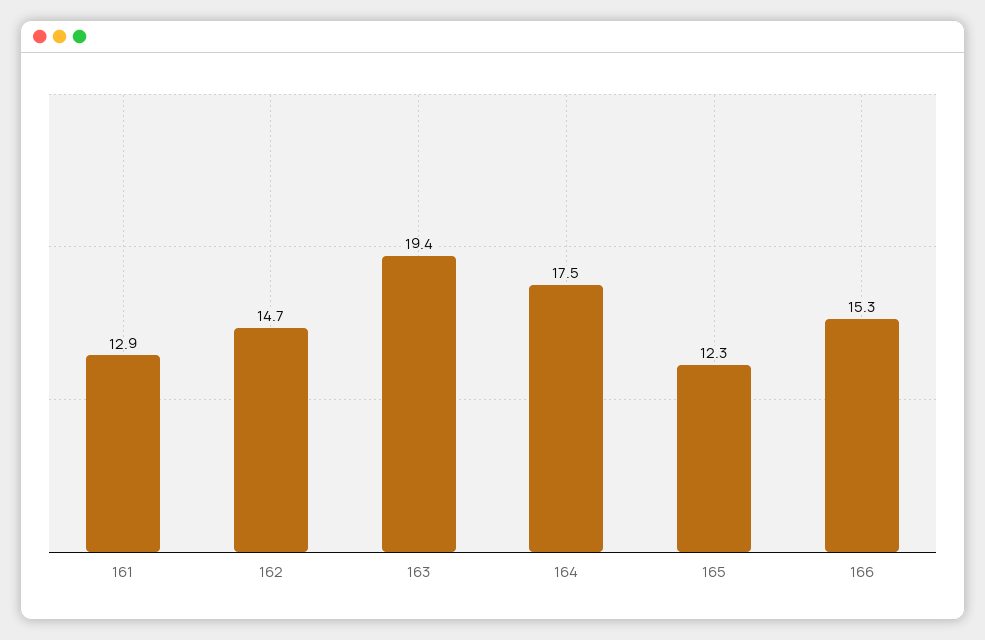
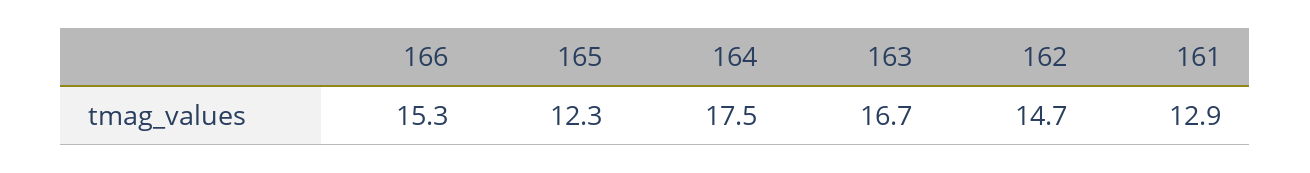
  {
    "161": 12.9,
    "162": 14.7,
-   "163": 19.4,
+   "163": 16.7,
    "164": 17.5,
    "165": 12.3,
    "166": 15.3
  }

